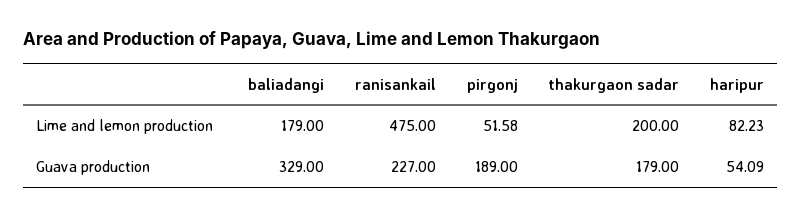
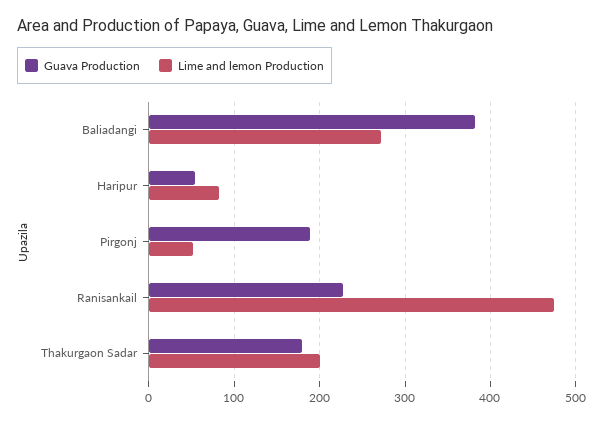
  {
    "Lime and lemon production": {
-     "baliadangi": 179,
+     "baliadangi": 270,
      "ranisankail": 475,
      "pirgonj": 51.58,
      "thakurgaon sadar": 200,
      "haripur": 82.23
    },
    "Guava production": {
-     "baliadangi": 329,
+     "baliadangi": 380,
      "ranisankail": 227,
      "pirgonj": 189,
      "thakurgaon sadar": 179,
      "haripur": 54.09
    }
  }

